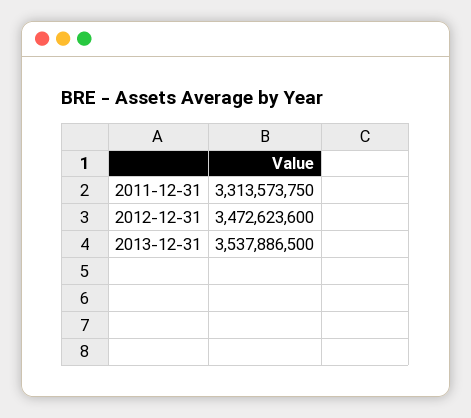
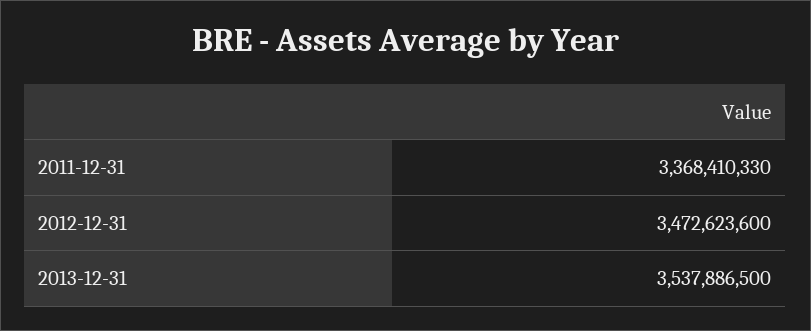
  {
-   "2011-12-31": 3313573750,
+   "2011-12-31": 3368410330,
    "2012-12-31": 3472623600,
    "2013-12-31": 3537886500
  }

